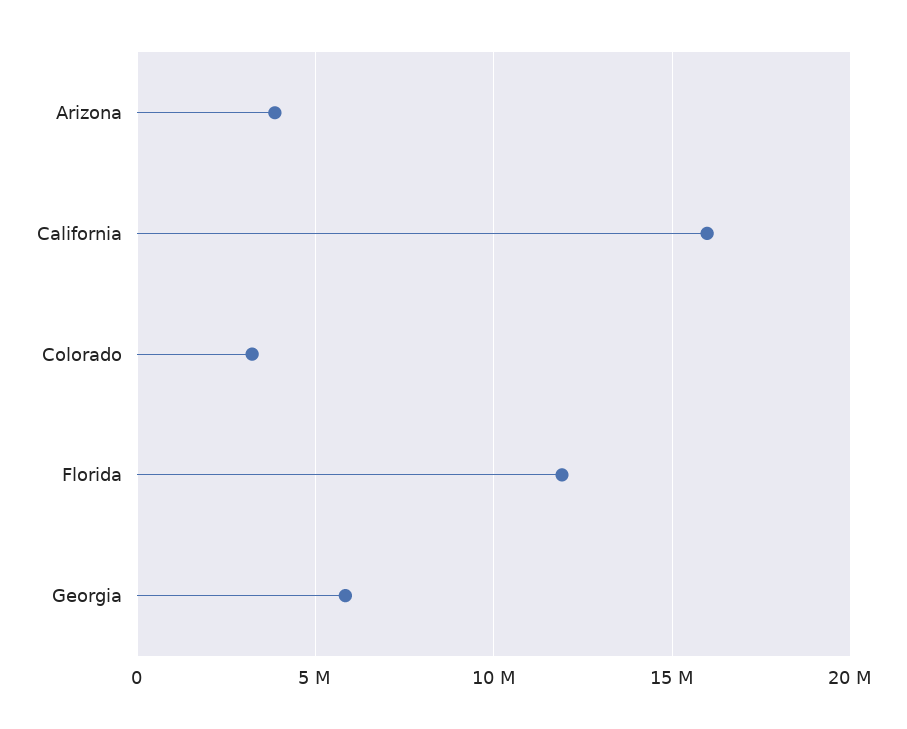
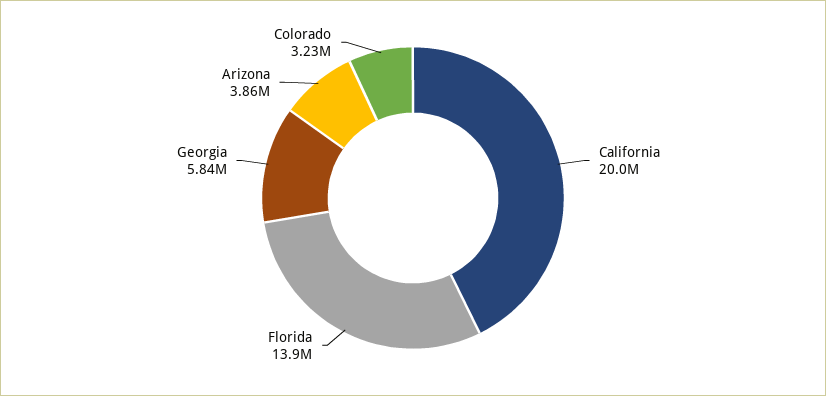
  {
    "Arizona": 3860000,
-   "California": 16000000,
+   "California": 20000000,
    "Colorado": 3230000,
-   "Florida": 12000000,
+   "Florida": 13900000,
    "Georgia": 5840000
  }

